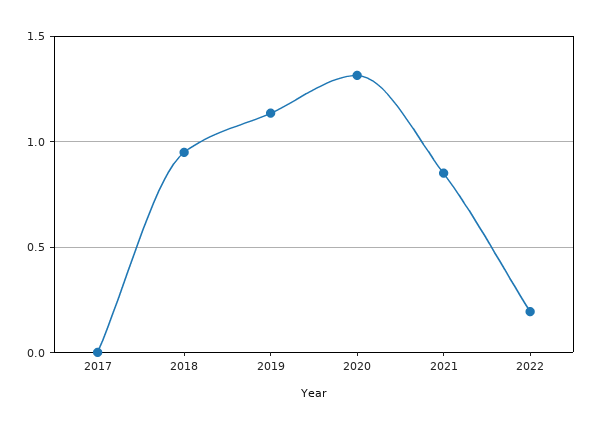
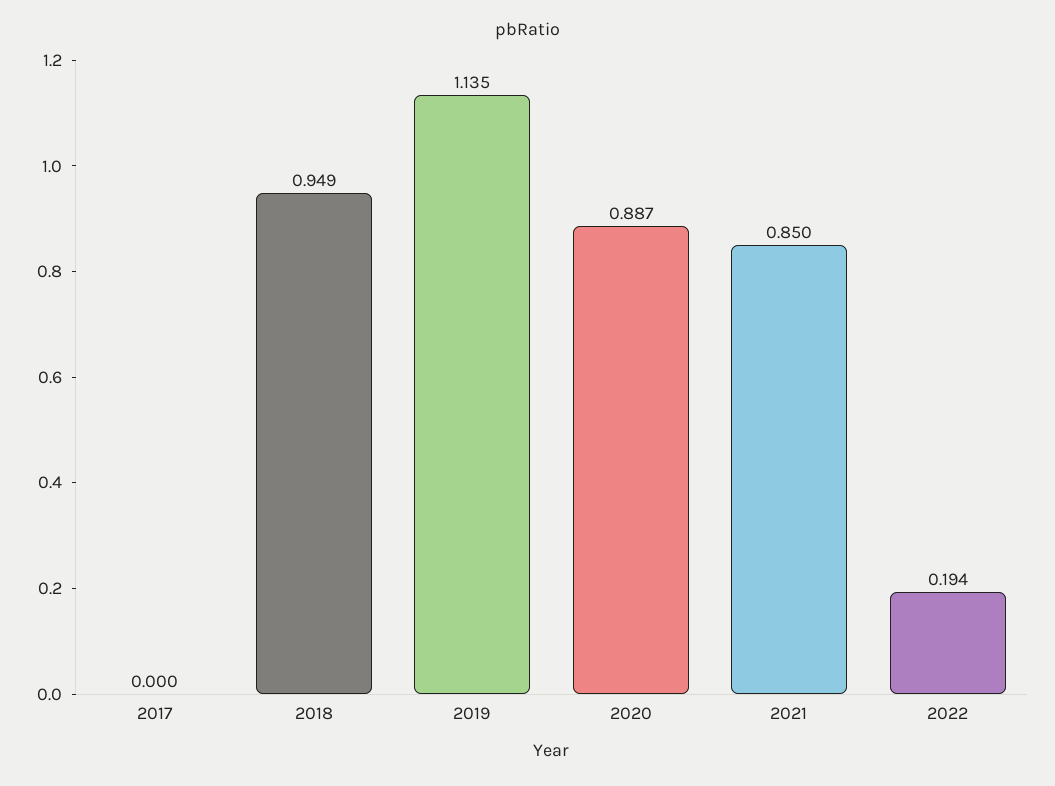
  {
    "2017": 0,
    "2018": 0.949,
    "2019": 1.135,
-   "2020": 1.3,
+   "2020": 0.887,
    "2021": 0.85,
    "2022": 0.194
  }

